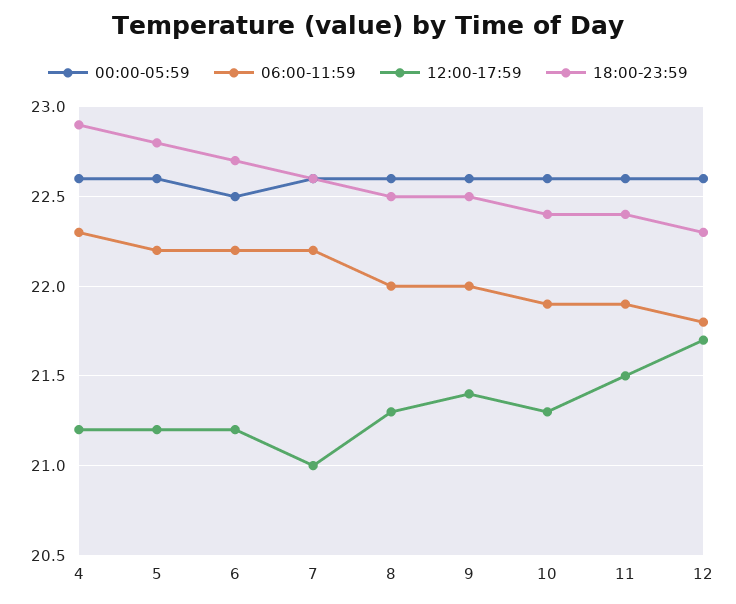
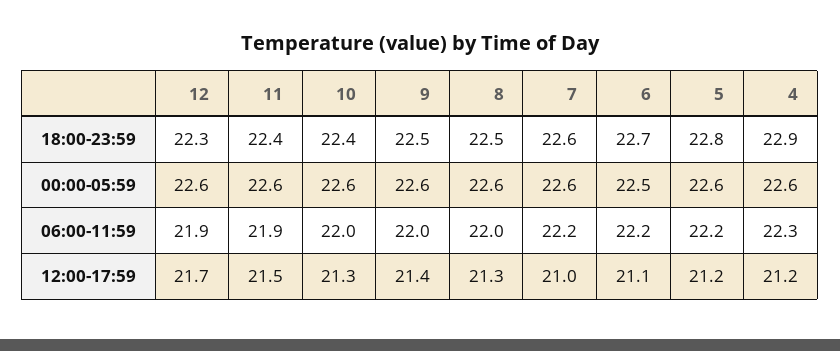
  {
    "00:00-05:59": {
      "4": 22.6,
      "5": 22.6,
      "6": 22.5,
      "7": 22.6,
      "8": 22.6,
      "9": 22.6,
      "10": 22.6,
      "11": 22.6,
      "12": 22.6
    },
    "06:00-11:59": {
      "4": 22.3,
      "5": 22.2,
      "6": 22.2,
      "7": 22.2,
      "8": 22,
      "9": 22,
-     "10": 21.9,
+     "10": 22,
      "11": 21.9,
-     "12": 21.8
+     "12": 21.9
    },
    "12:00-17:59": {
      "4": 21.2,
      "5": 21.2,
-     "6": 21.2,
+     "6": 21.1,
      "7": 21,
      "8": 21.3,
      "9": 21.4,
      "10": 21.3,
      "11": 21.5,
      "12": 21.7
    },
    "18:00-23:59": {
      "4": 22.9,
      "5": 22.8,
      "6": 22.7,
      "7": 22.6,
      "8": 22.5,
      "9": 22.5,
      "10": 22.4,
      "11": 22.4,
      "12": 22.3
    }
  }

